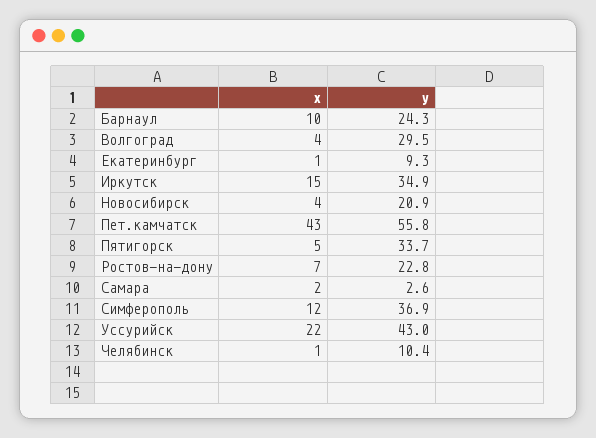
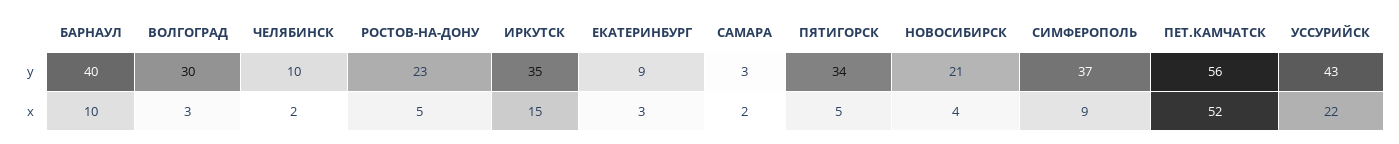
  {
    "x": {
      "Барнаул": 10,
-     "Волгоград": 4,
+     "Волгоград": 3,
-     "Екатеринбург": 1,
+     "Екатеринбург": 3,
      "Иркутск": 15,
      "Новосибирск": 4,
-     "Пет.камчатск": 43,
+     "Пет.камчатск": 52,
      "Пятигорск": 5,
-     "Ростов-на-дону": 7,
+     "Ростов-на-дону": 5,
      "Самара": 2,
-     "Симферополь": 12,
+     "Симферополь": 9,
      "Уссурийск": 22,
-     "Челябинск": 1
+     "Челябинск": 2
    },
    "y": {
-     "Барнаул": 24.3,
+     "Барнаул": 40,
      "Волгоград": 29.5,
      "Екатеринбург": 9.3,
      "Иркутск": 34.9,
      "Новосибирск": 20.9,
      "Пет.камчатск": 55.8,
      "Пятигорск": 33.7,
      "Ростов-на-дону": 22.8,
      "Самара": 2.6,
      "Симферополь": 36.9,
      "Уссурийск": 43,
      "Челябинск": 10.4
    }
  }

